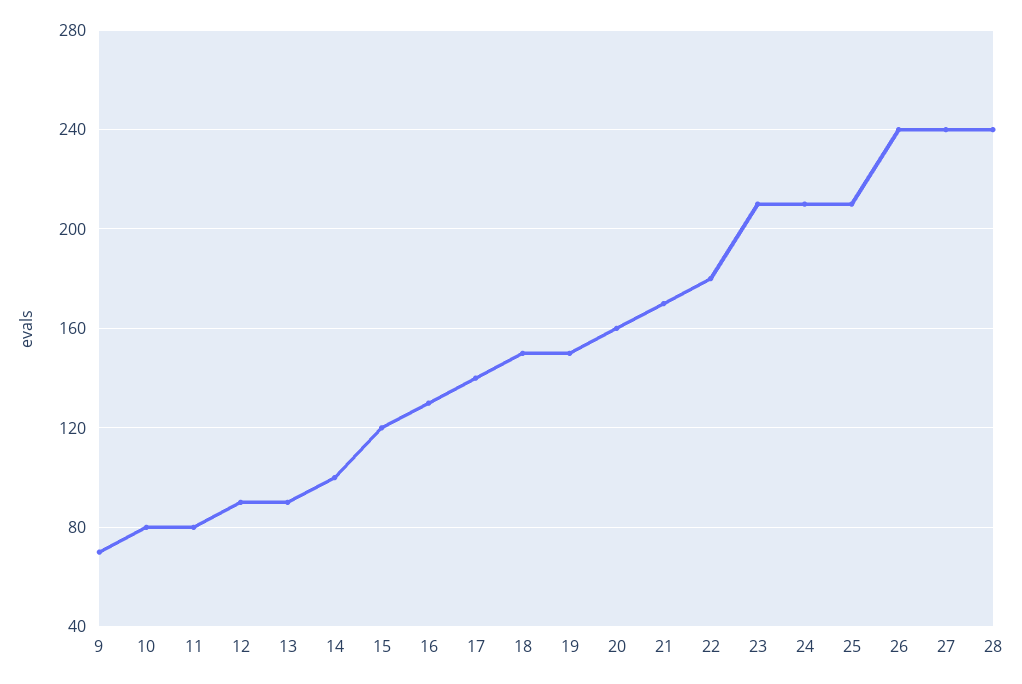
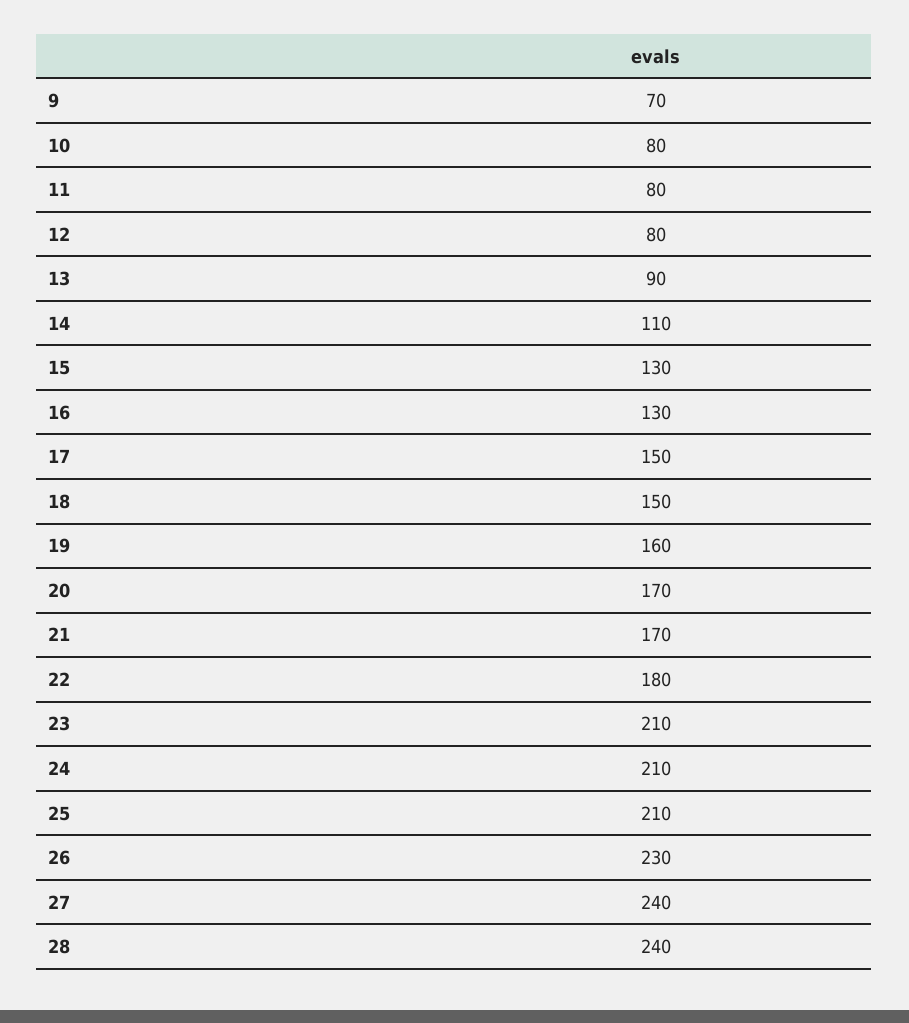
  {
    "9": 70,
    "10": 80,
    "11": 80,
-   "12": 90,
+   "12": 80,
    "13": 90,
-   "14": 100,
+   "14": 110,
-   "15": 120,
+   "15": 130,
    "16": 130,
-   "17": 140,
+   "17": 150,
    "18": 150,
-   "19": 150,
+   "19": 160,
-   "20": 160,
+   "20": 170,
    "21": 170,
    "22": 180,
    "23": 210,
    "24": 210,
    "25": 210,
-   "26": 240,
+   "26": 230,
    "27": 240,
    "28": 240
  }

